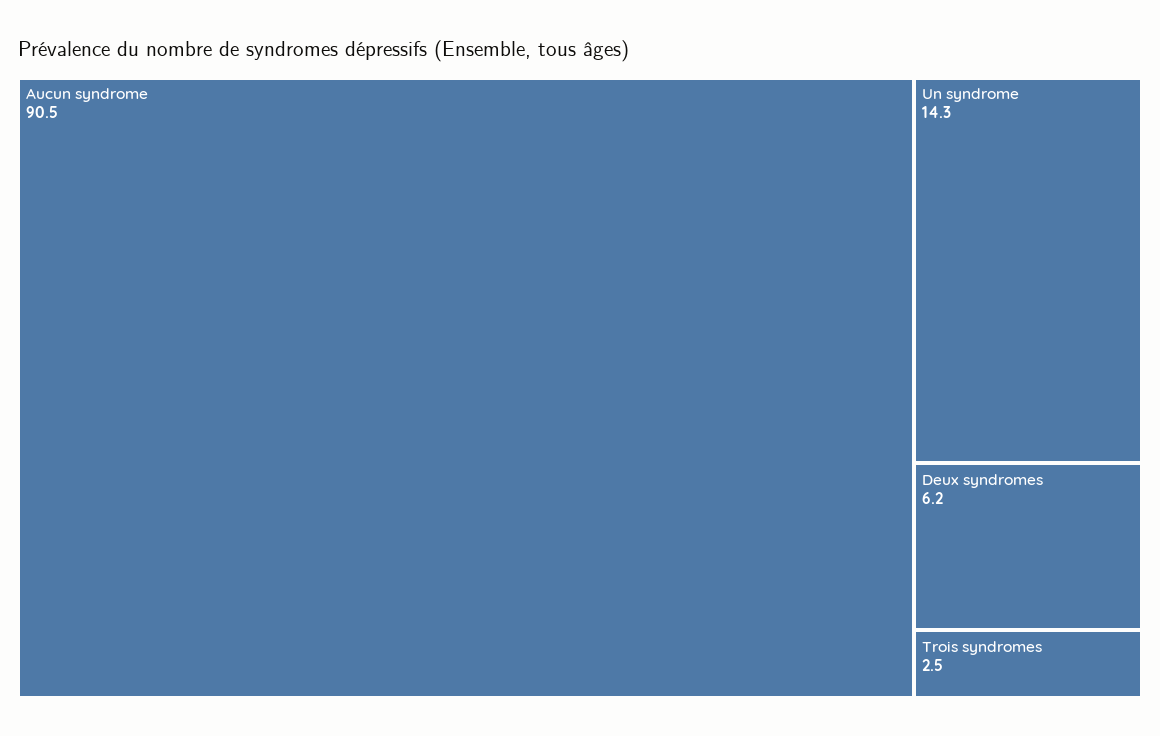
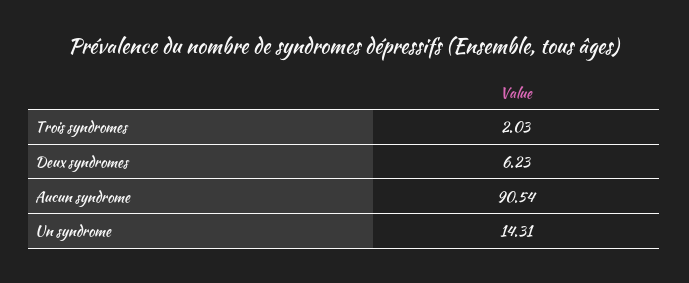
  {
    "Aucun syndrome": 90.54,
    "Un syndrome": 14.31,
    "Deux syndromes": 6.23,
-   "Trois syndromes": 2.5
+   "Trois syndromes": 2.03
  }

